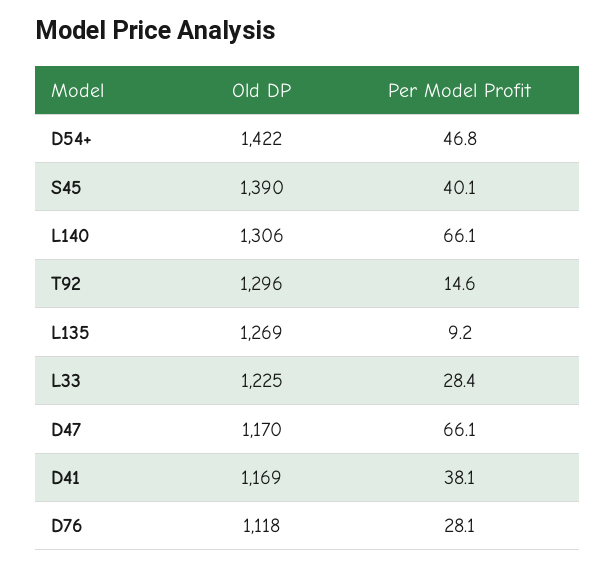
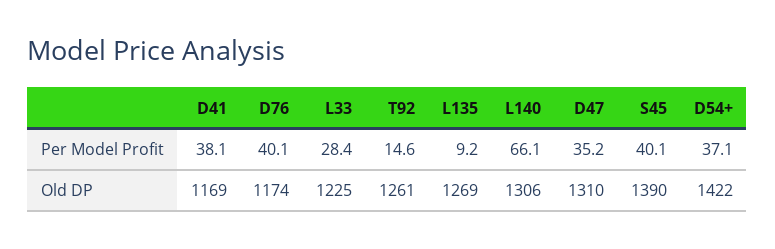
  {
    "Old DP": {
      "D54+": 1422,
      "S45": 1390,
      "L140": 1306,
-     "T92": 1296,
+     "T92": 1261,
      "L135": 1269,
      "L33": 1225,
-     "D47": 1170,
+     "D47": 1310,
      "D41": 1169,
-     "D76": 1118
+     "D76": 1174
    },
    "Per Model Profit": {
-     "D54+": 46.8,
+     "D54+": 37.1,
      "S45": 40.1,
      "L140": 66.1,
      "T92": 14.6,
      "L135": 9.2,
      "L33": 28.4,
-     "D47": 66.1,
+     "D47": 35.2,
      "D41": 38.1,
-     "D76": 28.1
+     "D76": 40.1
    }
  }

